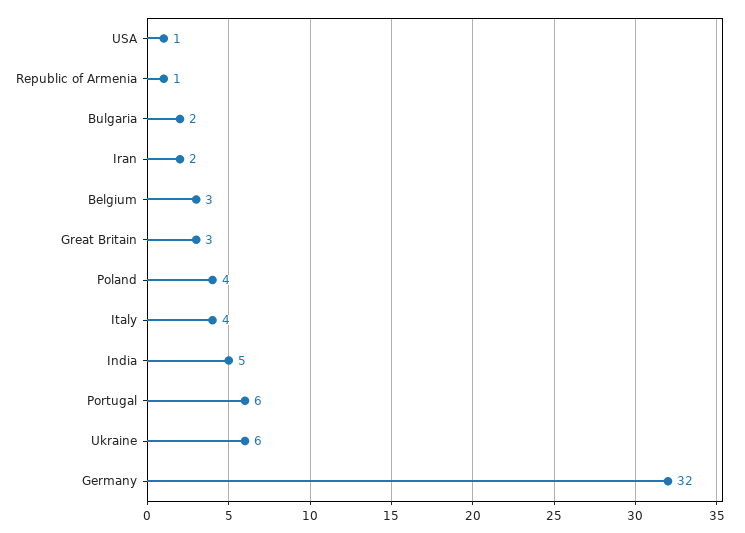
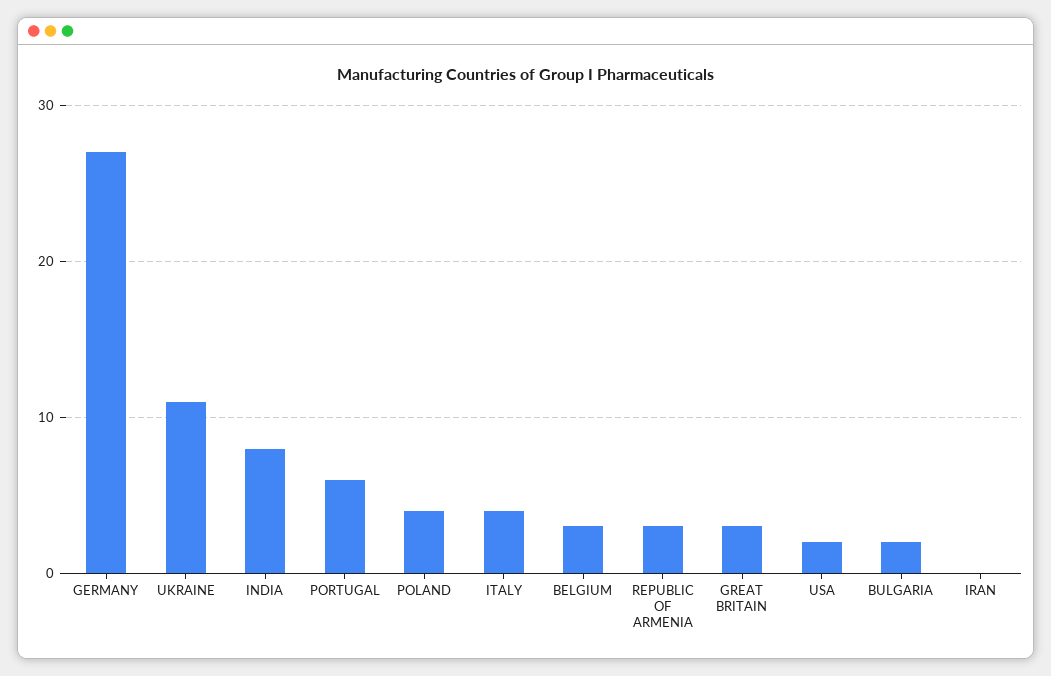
  {
-   "USA": 1,
+   "USA": 2,
-   "Republic of Armenia": 1,
+   "Republic of Armenia": 3,
    "Bulgaria": 2,
-   "Iran": 2,
+   "Iran": 0,
    "Belgium": 3,
    "Great Britain": 3,
    "Poland": 4,
    "Italy": 4,
-   "India": 5,
+   "India": 8,
    "Portugal": 6,
-   "Ukraine": 6,
+   "Ukraine": 11,
-   "Germany": 32
+   "Germany": 27
  }

